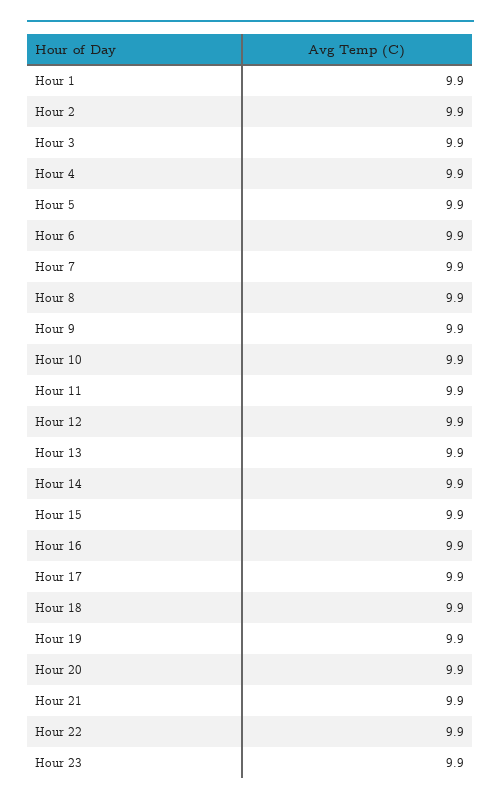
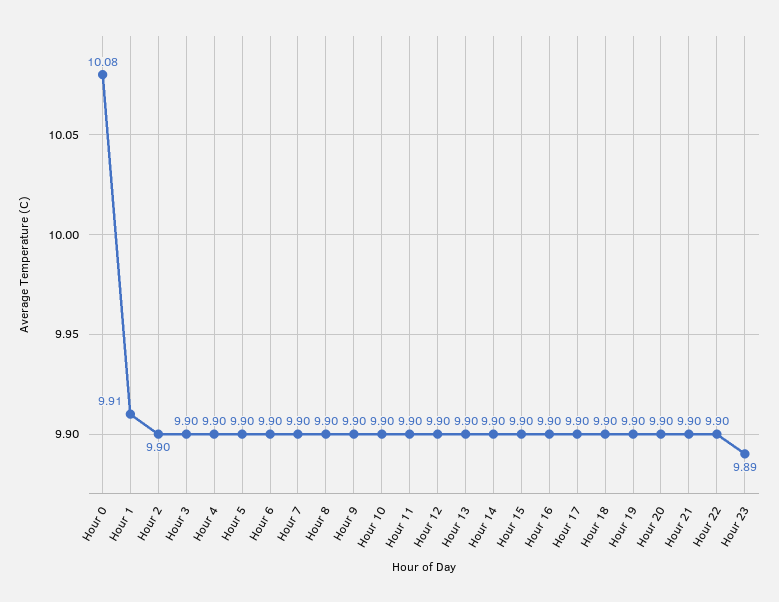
  {
-   "Hour 1": 9.9,
+   "Hour 1": 9.91,
    "Hour 2": 9.9,
    "Hour 3": 9.9,
    "Hour 4": 9.9,
    "Hour 5": 9.9,
    "Hour 6": 9.9,
    "Hour 7": 9.9,
    "Hour 8": 9.9,
    "Hour 9": 9.9,
    "Hour 10": 9.9,
    "Hour 11": 9.9,
    "Hour 12": 9.9,
    "Hour 13": 9.9,
    "Hour 14": 9.9,
    "Hour 15": 9.9,
    "Hour 16": 9.9,
    "Hour 17": 9.9,
    "Hour 18": 9.9,
    "Hour 19": 9.9,
    "Hour 20": 9.9,
    "Hour 21": 9.9,
    "Hour 22": 9.9,
-   "Hour 23": 9.9
+   "Hour 23": 9.89,
+   "Hour 0": 10.08
  }

